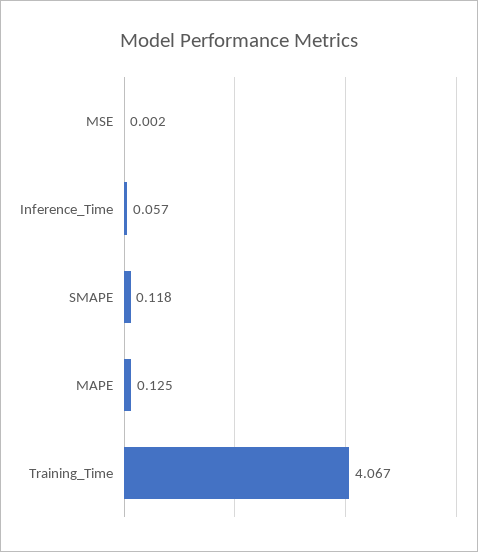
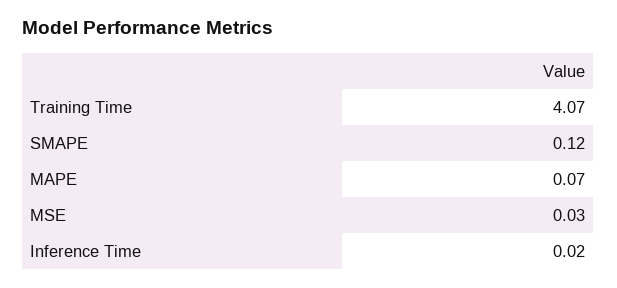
  {
-   "MSE": 0.002,
+   "MSE": 0.03,
-   "Inference_Time": 0.057,
+   "Inference_Time": 0.02,
    "SMAPE": 0.118,
-   "MAPE": 0.125,
+   "MAPE": 0.07,
    "Training_Time": 4.067
  }

